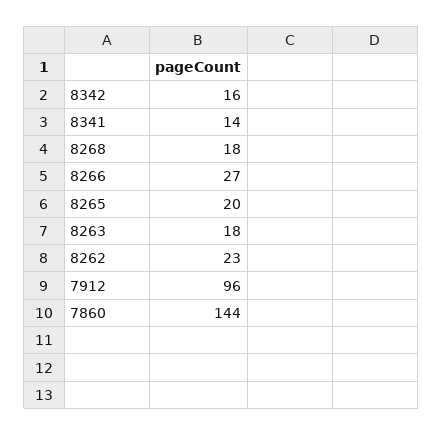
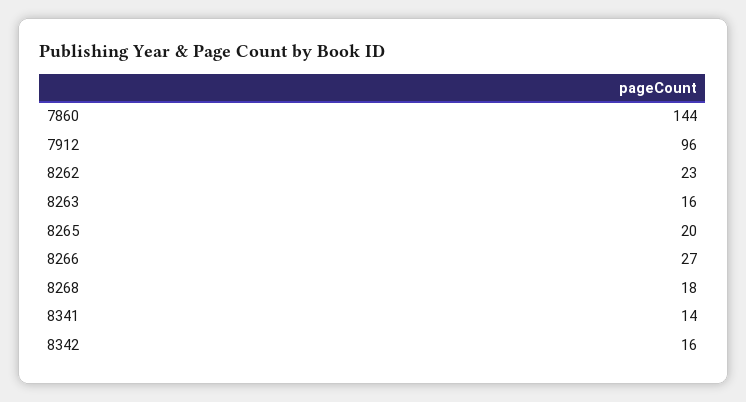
  {
    "8342": 16,
    "8341": 14,
    "8268": 18,
    "8266": 27,
    "8265": 20,
-   "8263": 18,
+   "8263": 16,
    "8262": 23,
    "7912": 96,
    "7860": 144
  }

